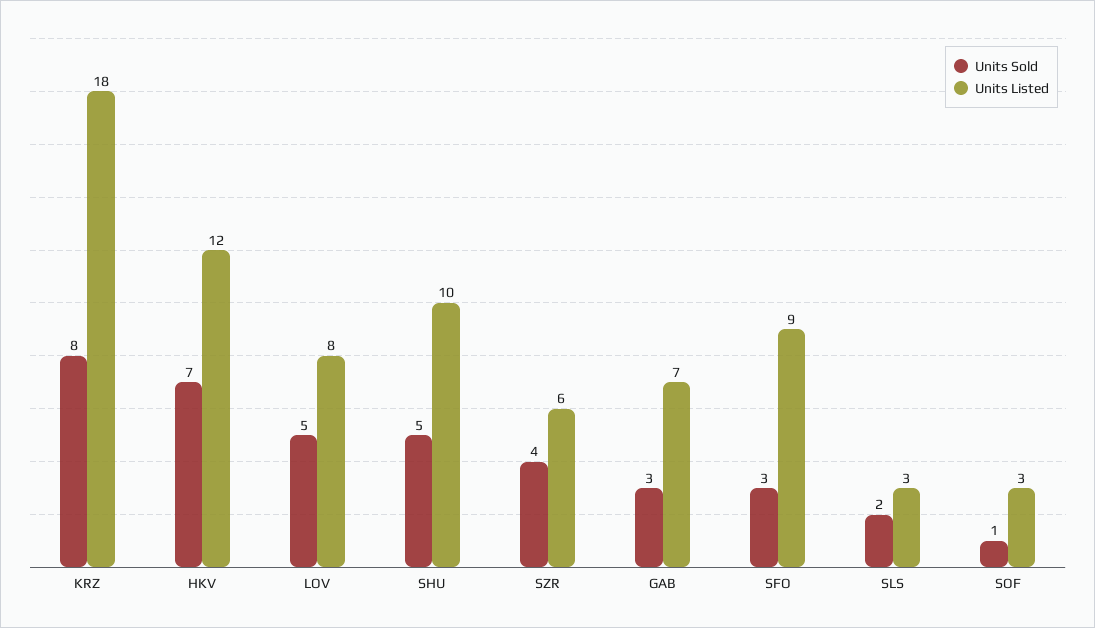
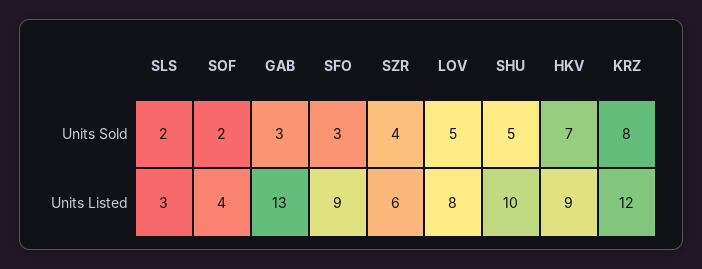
  {
    "Units Sold": {
      "KRZ": 8,
      "HKV": 7,
      "LOV": 5,
      "SHU": 5,
      "SZR": 4,
      "GAB": 3,
      "SFO": 3,
      "SLS": 2,
-     "SOF": 1
+     "SOF": 2
    },
    "Units Listed": {
-     "KRZ": 18,
+     "KRZ": 12,
-     "HKV": 12,
+     "HKV": 9,
      "LOV": 8,
      "SHU": 10,
      "SZR": 6,
-     "GAB": 7,
+     "GAB": 13,
      "SFO": 9,
      "SLS": 3,
-     "SOF": 3
+     "SOF": 4
    }
  }

